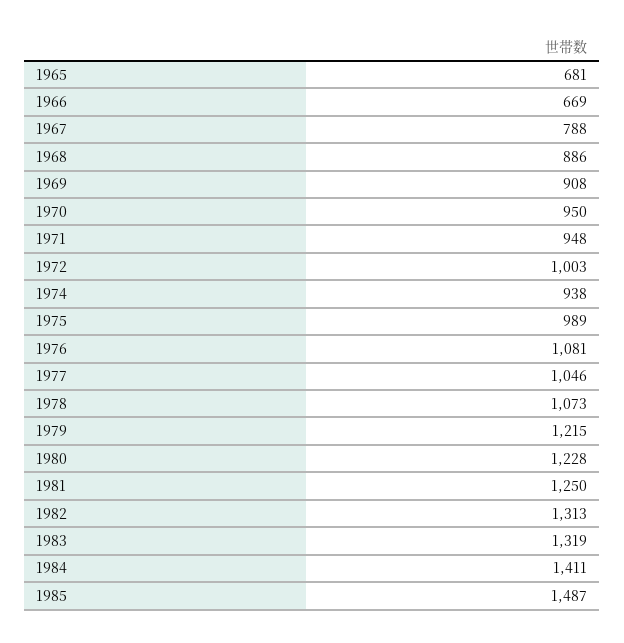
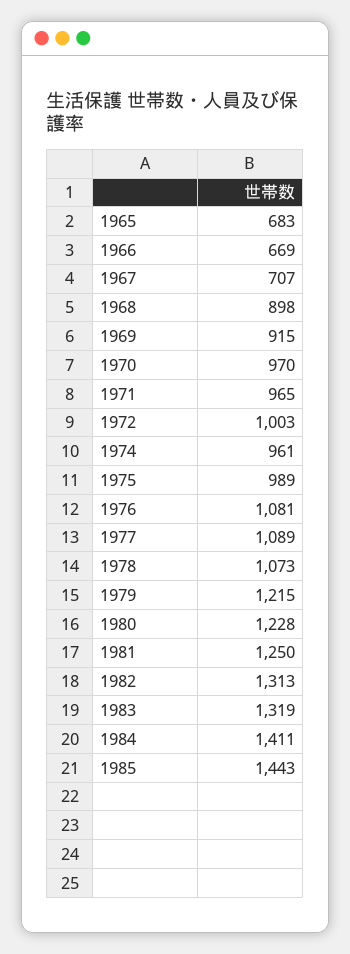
  {
-   "1965": 681,
+   "1965": 683,
    "1966": 669,
-   "1967": 788,
+   "1967": 707,
-   "1968": 886,
+   "1968": 898,
-   "1969": 908,
+   "1969": 915,
-   "1970": 950,
+   "1970": 970,
-   "1971": 948,
+   "1971": 965,
    "1972": 1003,
-   "1974": 938,
+   "1974": 961,
    "1975": 989,
    "1976": 1081,
-   "1977": 1046,
+   "1977": 1089,
    "1978": 1073,
    "1979": 1215,
    "1980": 1228,
    "1981": 1250,
    "1982": 1313,
    "1983": 1319,
    "1984": 1411,
-   "1985": 1487
+   "1985": 1443
  }

